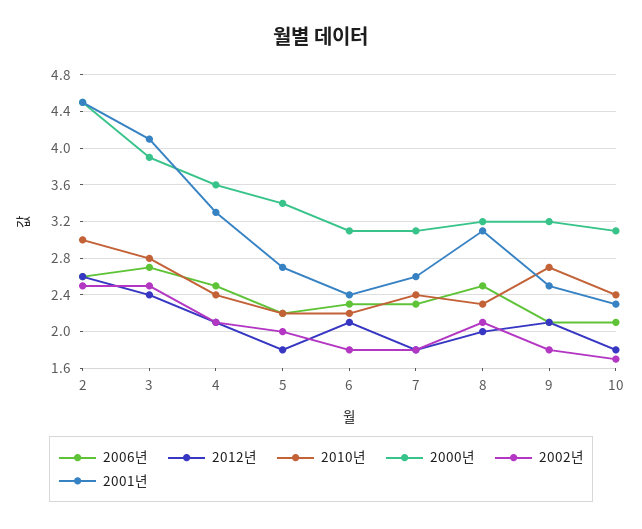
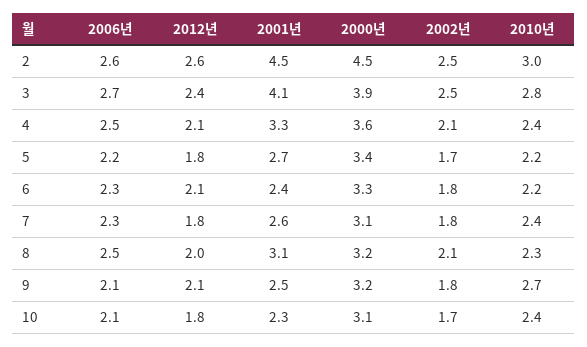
  {
    "2006년": {
      "2": 2.6,
      "3": 2.7,
      "4": 2.5,
      "5": 2.2,
      "6": 2.3,
      "7": 2.3,
      "8": 2.5,
      "9": 2.1,
      "10": 2.1
    },
    "2012년": {
      "2": 2.6,
      "3": 2.4,
      "4": 2.1,
      "5": 1.8,
      "6": 2.1,
      "7": 1.8,
      "8": 2,
      "9": 2.1,
      "10": 1.8
    },
    "2010년": {
      "2": 3,
      "3": 2.8,
      "4": 2.4,
      "5": 2.2,
      "6": 2.2,
      "7": 2.4,
      "8": 2.3,
      "9": 2.7,
      "10": 2.4
    },
    "2000년": {
      "2": 4.5,
      "3": 3.9,
      "4": 3.6,
      "5": 3.4,
-     "6": 3.1,
+     "6": 3.3,
      "7": 3.1,
      "8": 3.2,
      "9": 3.2,
      "10": 3.1
    },
    "2002년": {
      "2": 2.5,
      "3": 2.5,
      "4": 2.1,
-     "5": 2,
+     "5": 1.7,
      "6": 1.8,
      "7": 1.8,
      "8": 2.1,
      "9": 1.8,
      "10": 1.7
    },
    "2001년": {
      "2": 4.5,
      "3": 4.1,
      "4": 3.3,
      "5": 2.7,
      "6": 2.4,
      "7": 2.6,
      "8": 3.1,
      "9": 2.5,
      "10": 2.3
    }
  }

